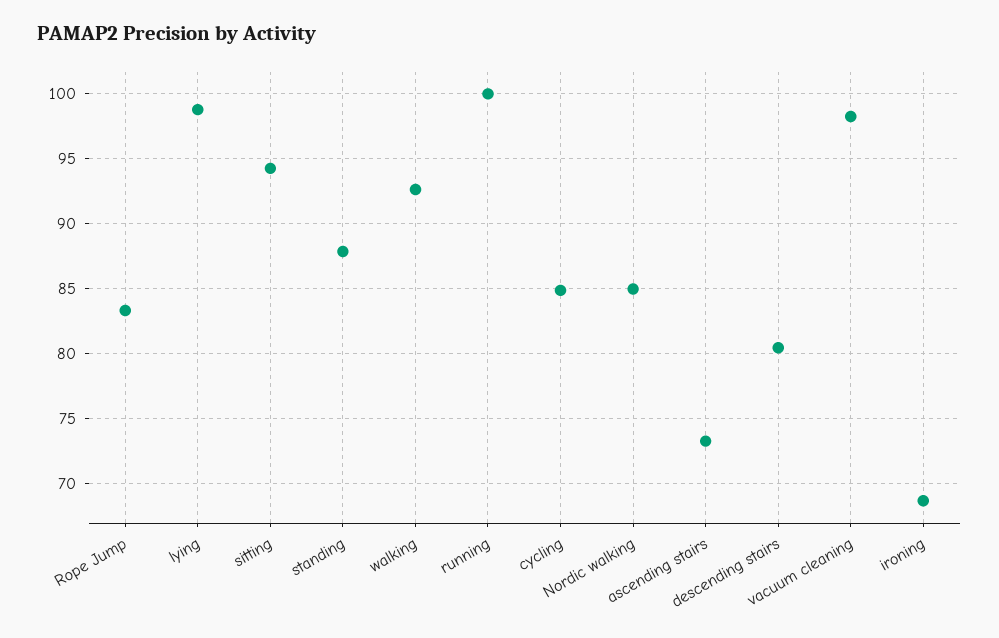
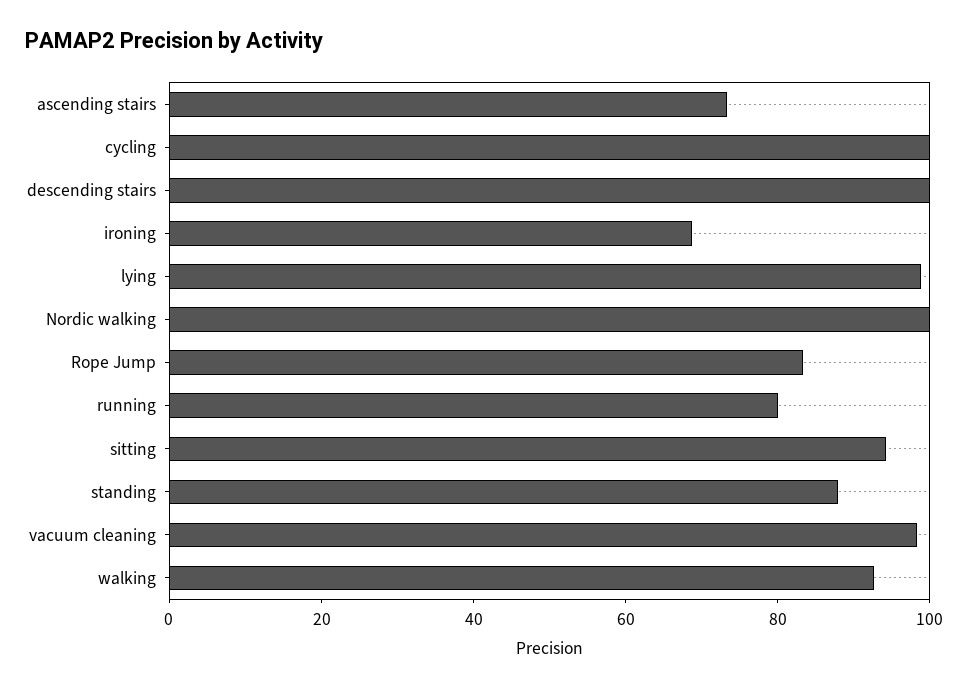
  {
    "Rope Jump": 83.5,
    "lying": 99,
    "sitting": 94.5,
    "standing": 88,
    "walking": 92.5,
-   "running": 100,
+   "running": 80,
-   "cycling": 85,
+   "cycling": 100,
-   "Nordic walking": 85,
+   "Nordic walking": 100,
    "ascending stairs": 73.5,
-   "descending stairs": 80.5,
+   "descending stairs": 100,
    "vacuum cleaning": 98.5,
    "ironing": 68.5
  }

